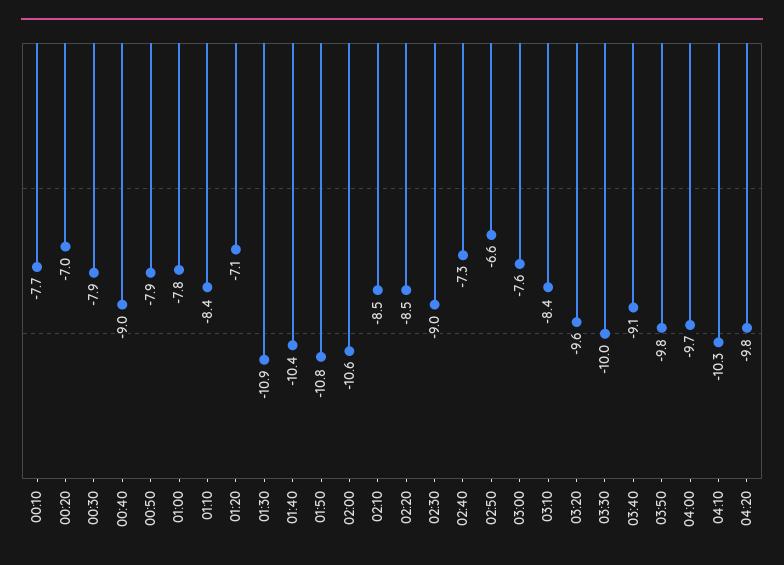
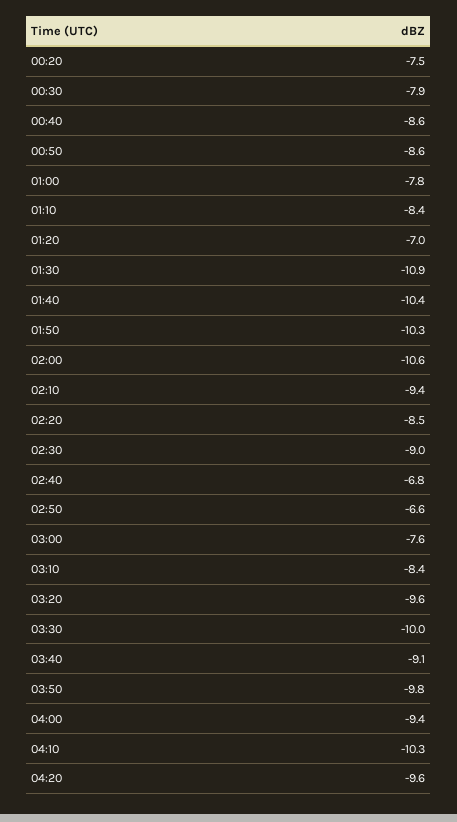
  {
-   "00:10": -7.7,
-   "00:20": -7,
+   "00:20": -7.5,
    "00:30": -7.9,
-   "00:40": -9,
+   "00:40": -8.6,
-   "00:50": -7.9,
+   "00:50": -8.6,
    "01:00": -7.8,
    "01:10": -8.4,
-   "01:20": -7.1,
+   "01:20": -7,
    "01:30": -10.9,
    "01:40": -10.4,
-   "01:50": -10.8,
+   "01:50": -10.3,
    "02:00": -10.6,
-   "02:10": -8.5,
+   "02:10": -9.4,
    "02:20": -8.5,
    "02:30": -9,
-   "02:40": -7.3,
+   "02:40": -6.8,
    "02:50": -6.6,
    "03:00": -7.6,
    "03:10": -8.4,
    "03:20": -9.6,
    "03:30": -10,
    "03:40": -9.1,
    "03:50": -9.8,
-   "04:00": -9.7,
+   "04:00": -9.4,
    "04:10": -10.3,
-   "04:20": -9.8
+   "04:20": -9.6
  }

